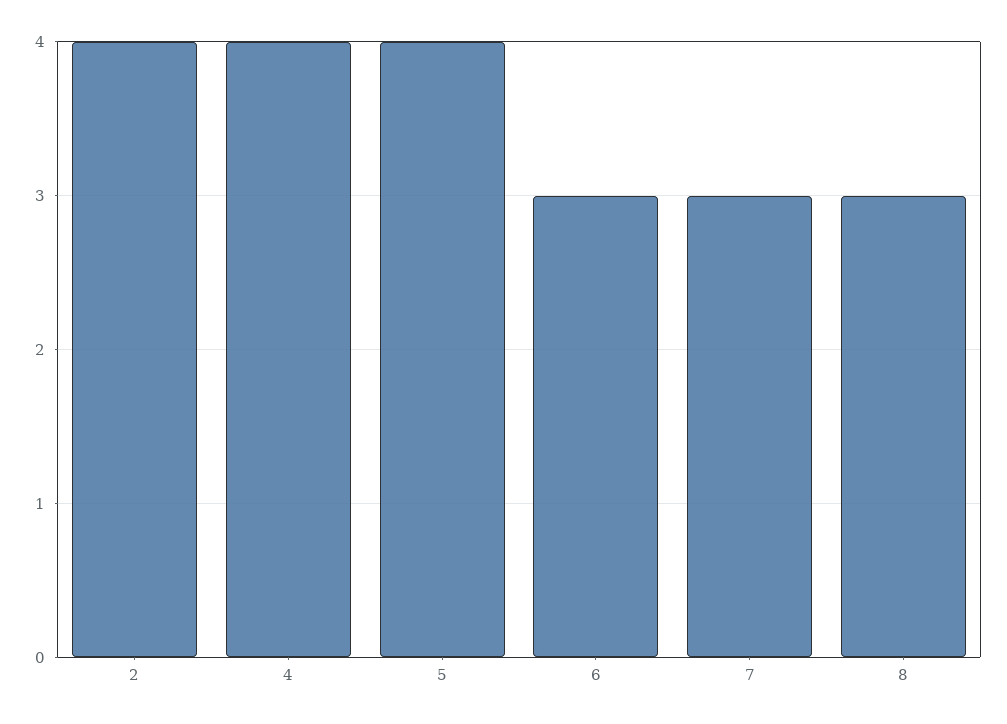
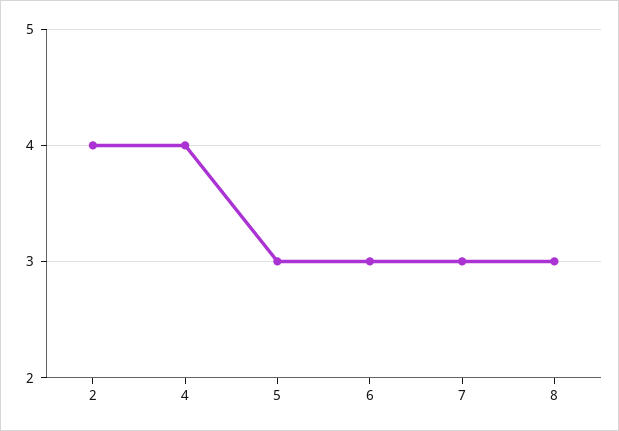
  {
    "2": 4,
    "4": 4,
-   "5": 4,
+   "5": 3,
    "6": 3,
    "7": 3,
    "8": 3
  }

